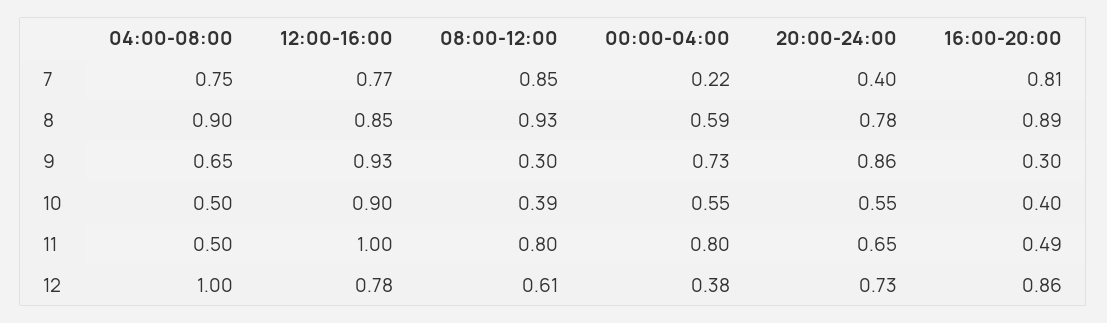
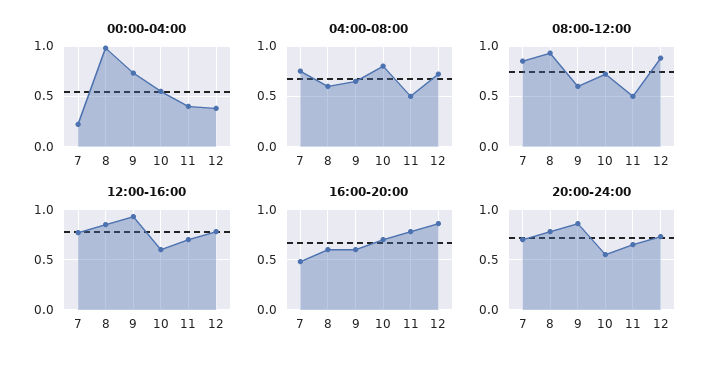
  {
    "04:00-08:00": {
      "7": 0.75,
-     "8": 0.9,
+     "8": 0.6,
      "9": 0.65,
-     "10": 0.5,
+     "10": 0.8,
      "11": 0.5,
-     "12": 1
+     "12": 0.7
    },
    "12:00-16:00": {
      "7": 0.77,
      "8": 0.85,
      "9": 0.93,
-     "10": 0.9,
+     "10": 0.6,
-     "11": 1,
+     "11": 0.7,
      "12": 0.78
    },
    "08:00-12:00": {
      "7": 0.85,
      "8": 0.93,
-     "9": 0.3,
+     "9": 0.6,
-     "10": 0.39,
+     "10": 0.7,
-     "11": 0.8,
+     "11": 0.5,
-     "12": 0.61
+     "12": 0.9
    },
    "00:00-04:00": {
      "7": 0.22,
-     "8": 0.59,
+     "8": 1,
      "9": 0.73,
      "10": 0.55,
-     "11": 0.8,
+     "11": 0.4,
      "12": 0.38
    },
    "20:00-24:00": {
-     "7": 0.4,
+     "7": 0.7,
      "8": 0.78,
      "9": 0.86,
      "10": 0.55,
      "11": 0.65,
      "12": 0.73
    },
    "16:00-20:00": {
-     "7": 0.81,
+     "7": 0.5,
-     "8": 0.89,
+     "8": 0.6,
-     "9": 0.3,
+     "9": 0.6,
-     "10": 0.4,
+     "10": 0.7,
-     "11": 0.49,
+     "11": 0.8,
      "12": 0.86
    }
  }

